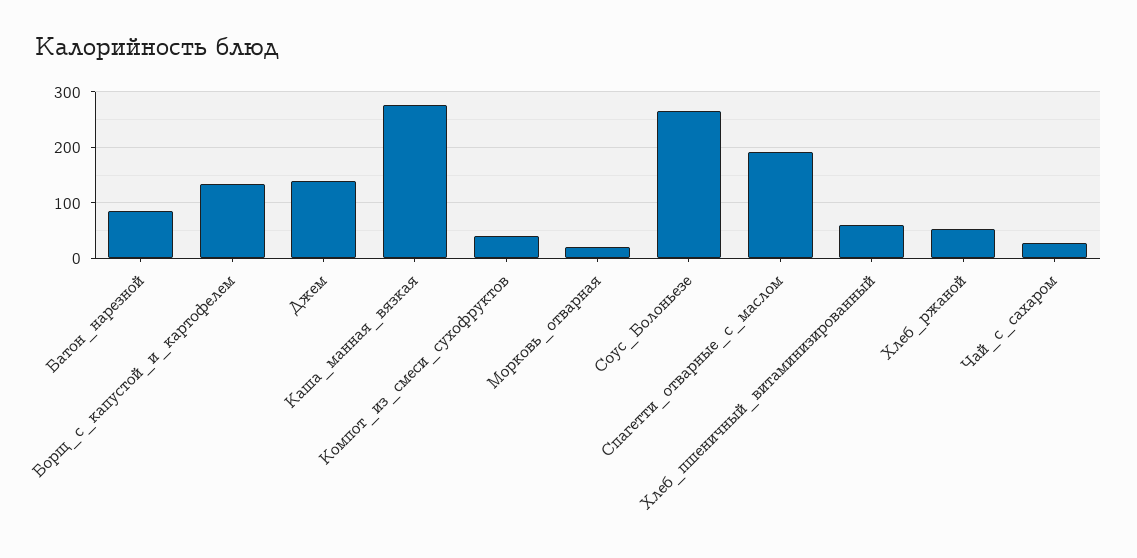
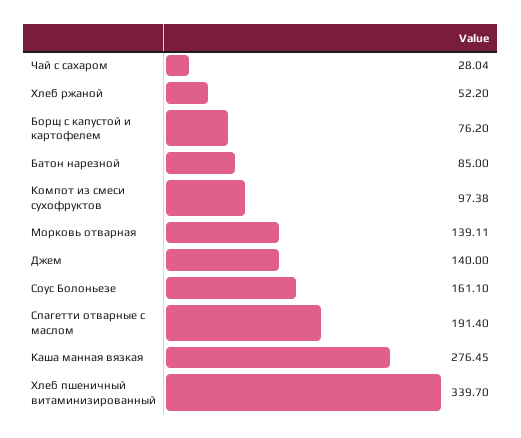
  {
    "Батон_нарезной": 85,
-   "Борщ_с_капустой_и_картофелем": 140,
+   "Борщ_с_капустой_и_картофелем": 76.2,
    "Джем": 140,
    "Каша_манная_вязкая": 276.45,
-   "Компот_из_смеси_сухофруктов": 40,
+   "Компот_из_смеси_сухофруктов": 97.38,
-   "Морковь_отварная": 20,
+   "Морковь_отварная": 139.11,
-   "Соус_Болоньезе": 260,
+   "Соус_Болоньезе": 161.1,
    "Спагетти_отварные_с_маслом": 191.4,
-   "Хлеб_пшеничный_витаминизированный": 60,
+   "Хлеб_пшеничный_витаминизированный": 339.7,
    "Хлеб_ржаной": 52.2,
    "Чай_с_сахаром": 28.04
  }

